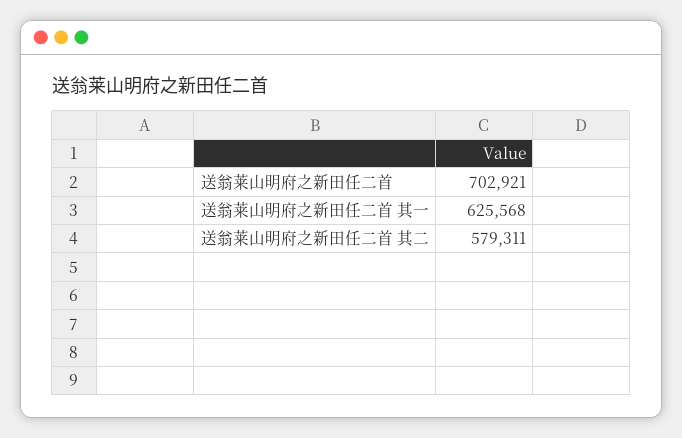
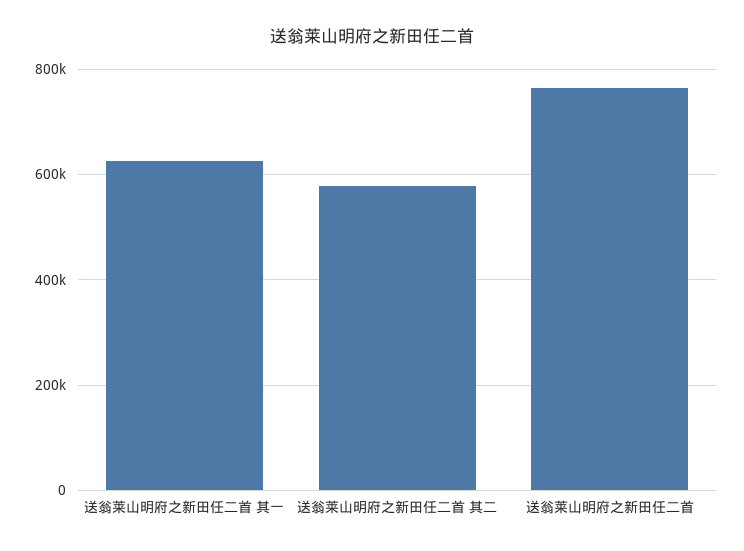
  {
-   "送翁莱山明府之新田任二首": 702921,
+   "送翁莱山明府之新田任二首": 760000,
    "送翁莱山明府之新田任二首 其一": 625568,
    "送翁莱山明府之新田任二首 其二": 579311
  }

